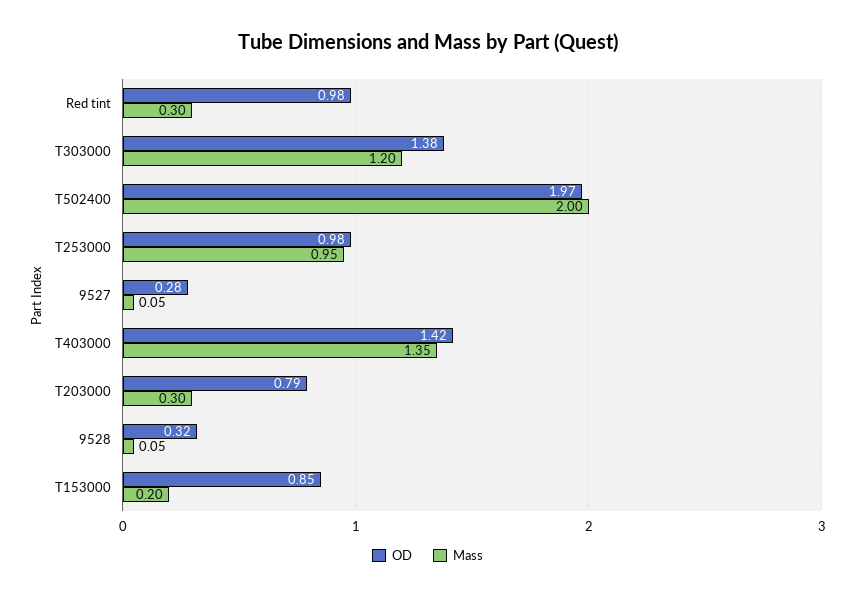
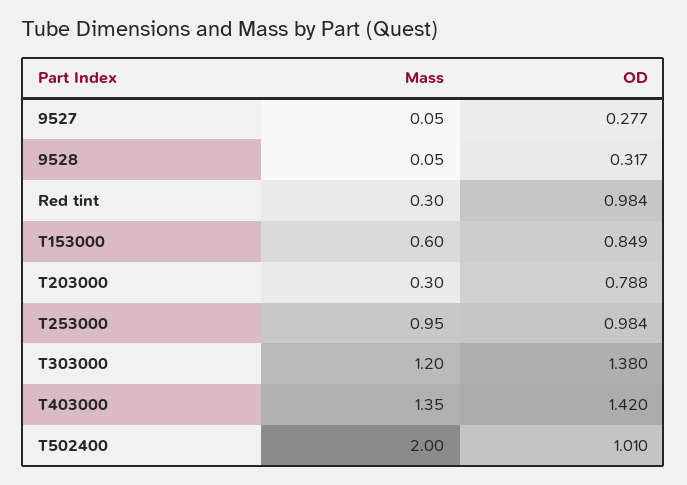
  {
    "OD": {
      "Red tint": 0.984,
      "T303000": 1.38,
-     "T502400": 1.97,
+     "T502400": 1.01,
      "T253000": 0.984,
      "9527": 0.277,
      "T403000": 1.42,
      "T203000": 0.788,
      "9528": 0.317,
      "T153000": 0.849
    },
    "Mass": {
      "Red tint": 0.3,
      "T303000": 1.2,
      "T502400": 2,
      "T253000": 0.95,
      "9527": 0.05,
      "T403000": 1.35,
      "T203000": 0.3,
      "9528": 0.05,
-     "T153000": 0.2
+     "T153000": 0.6
    }
  }

